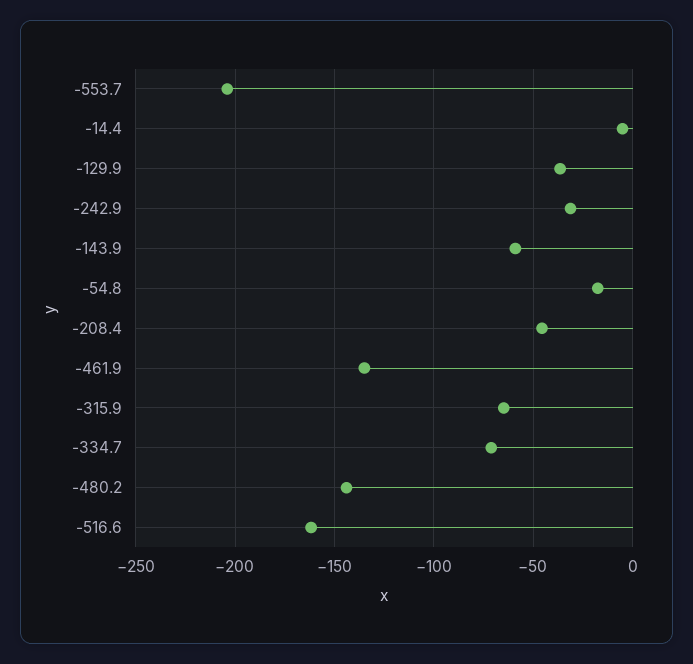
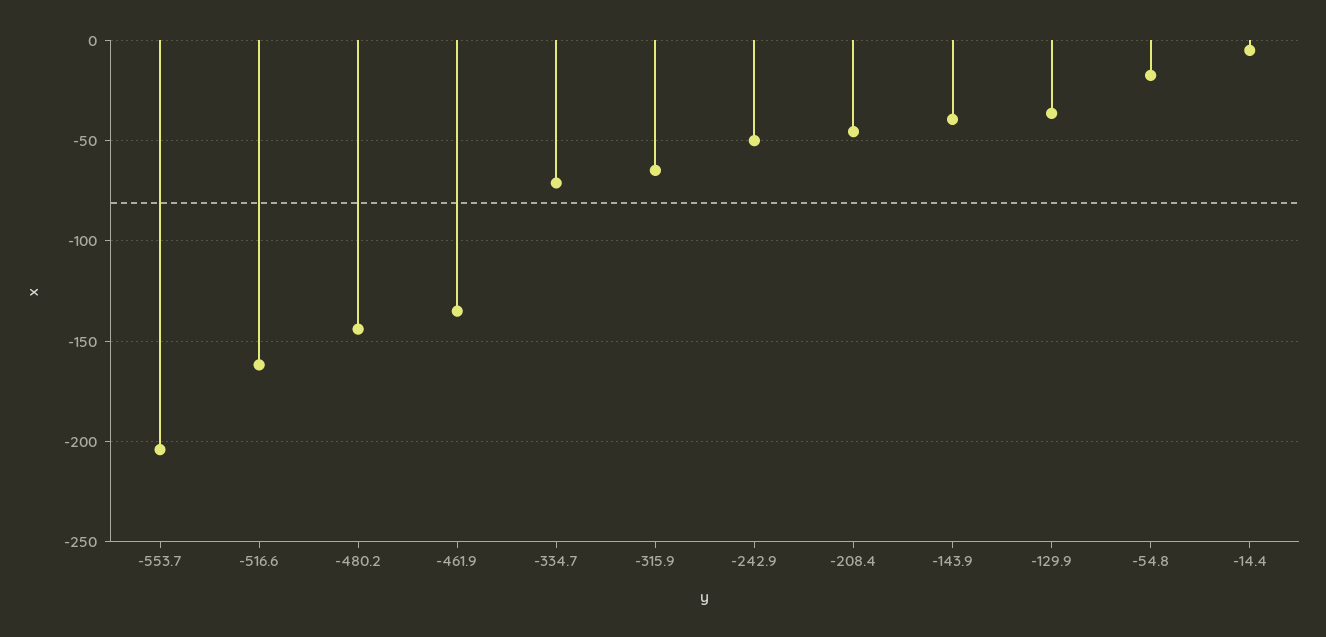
  {
    "-553.7": -205,
    "-14.4": -5,
    "-129.9": -35,
-   "-242.9": -30,
+   "-242.9": -50,
-   "-143.9": -60,
+   "-143.9": -40,
    "-54.8": -20,
    "-208.4": -45,
    "-461.9": -135,
    "-315.9": -65,
    "-334.7": -70,
    "-480.2": -145,
    "-516.6": -160
  }

